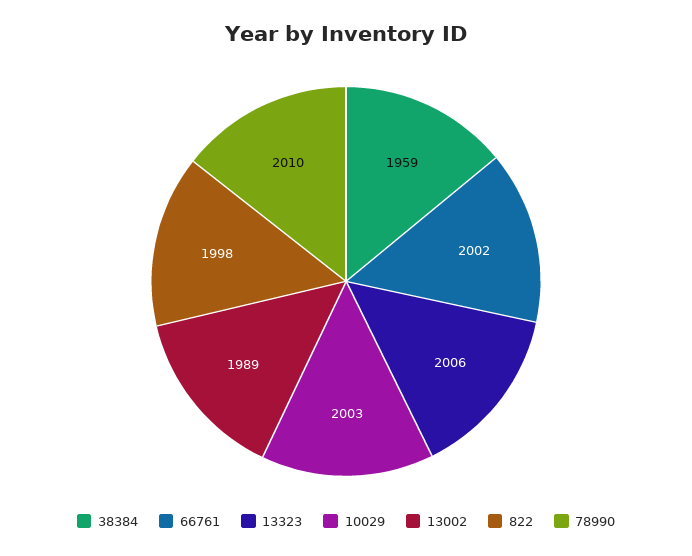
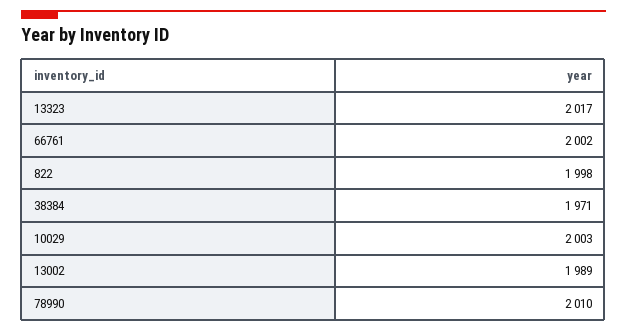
  {
-   "38384": 1959,
+   "38384": 1971,
    "66761": 2002,
-   "13323": 2006,
+   "13323": 2017,
    "10029": 2003,
    "13002": 1989,
    "822": 1998,
    "78990": 2010
  }

